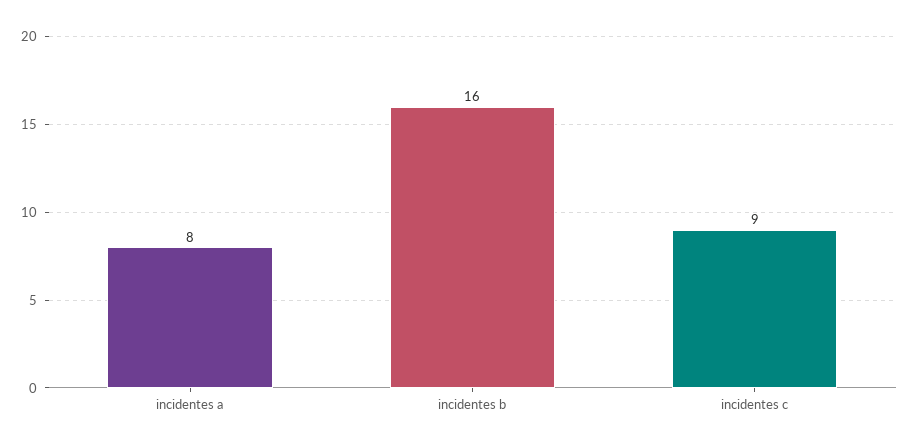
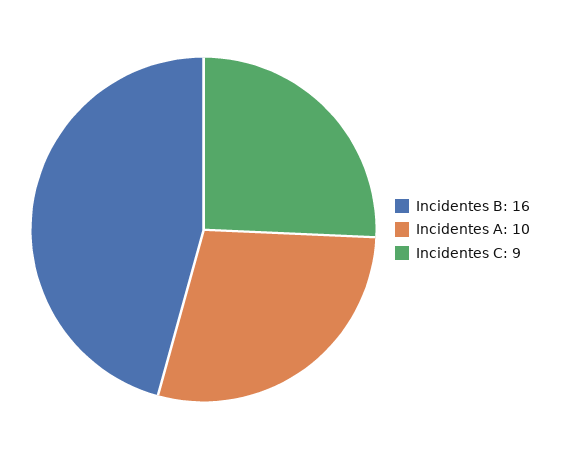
  {
-   "incidentes a": 8,
+   "incidentes a": 10,
    "incidentes b": 16,
    "incidentes c": 9
  }

